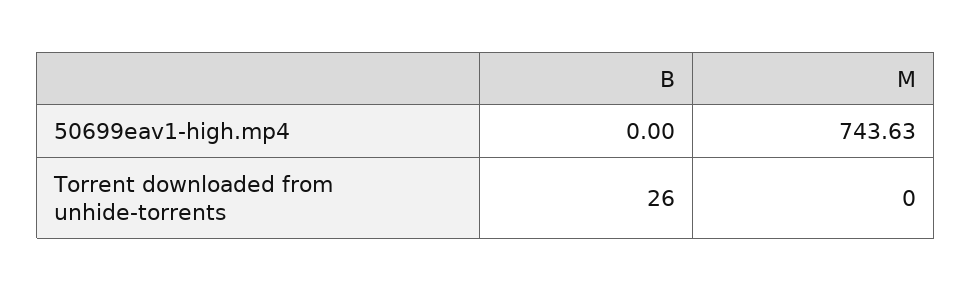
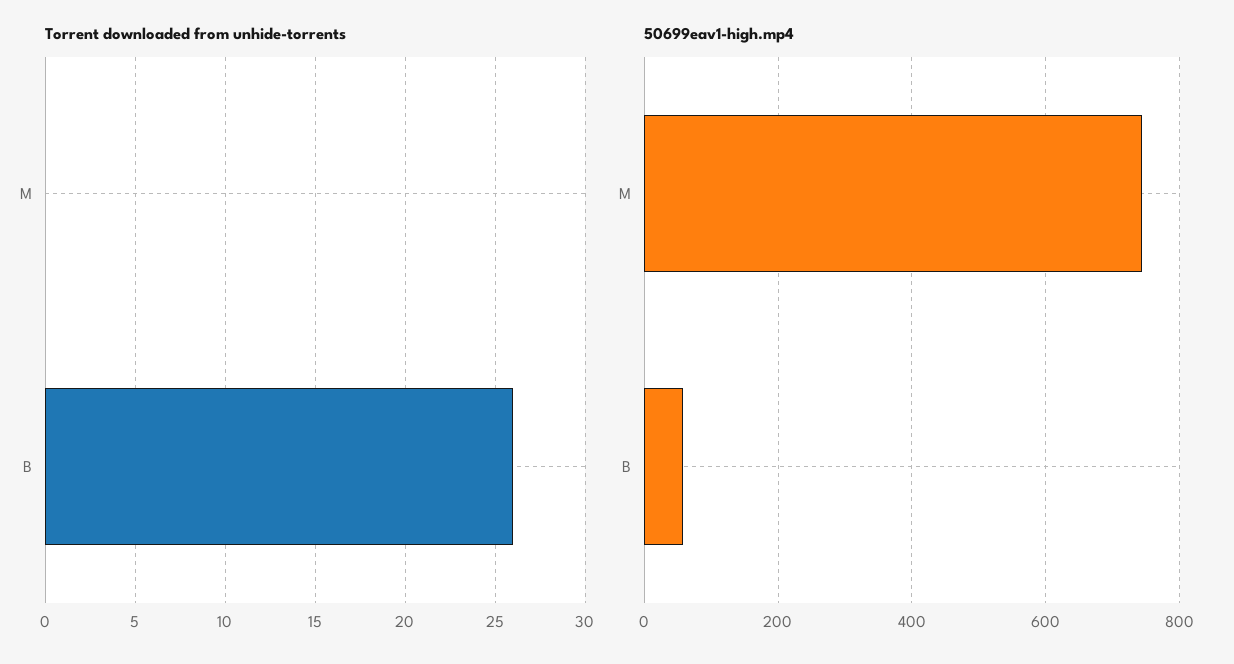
  {
    "50699eav1-high.mp4": {
-     "B": 0,
+     "B": 60,
      "M": 743.63
    },
    "Torrent downloaded from unhide-torrents": {
      "B": 26,
      "M": 0
    }
  }

